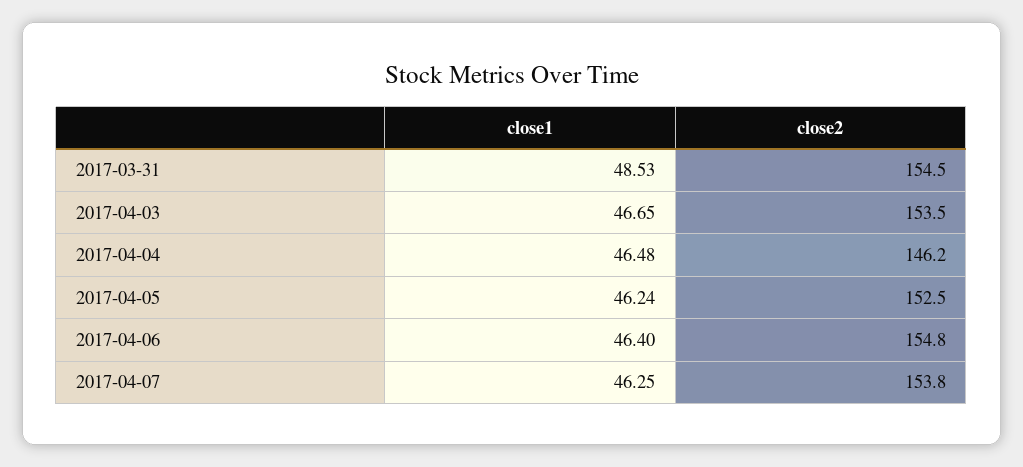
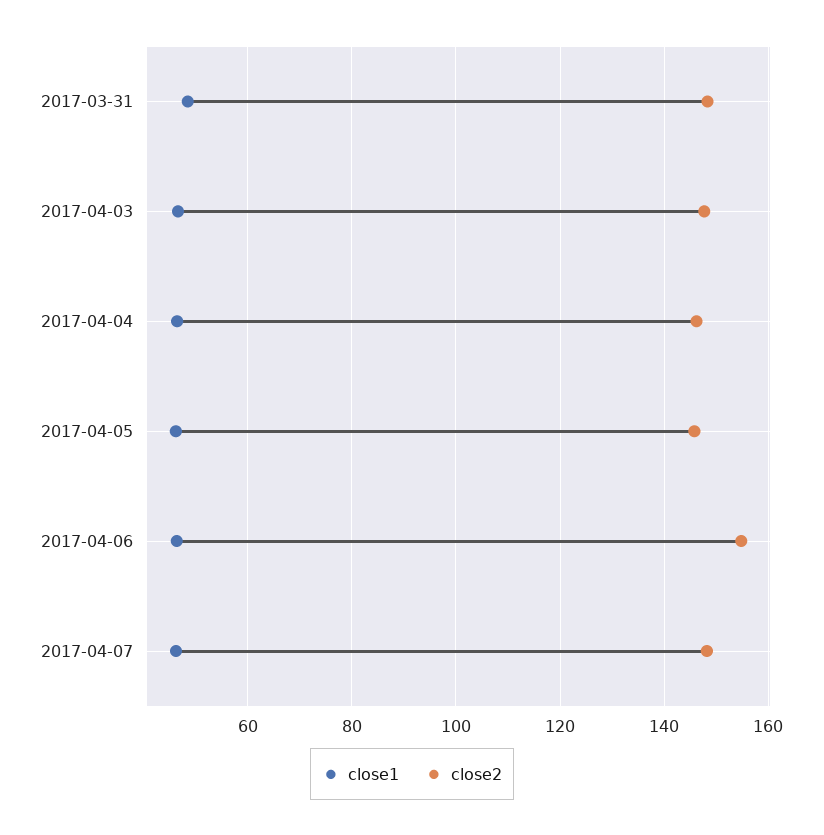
  {
    "close1": {
      "2017-03-31": 48.53,
      "2017-04-03": 46.65,
      "2017-04-04": 46.48,
      "2017-04-05": 46.24,
      "2017-04-06": 46.4,
      "2017-04-07": 46.25
    },
    "close2": {
-     "2017-03-31": 154.5,
+     "2017-03-31": 148,
-     "2017-04-03": 153.5,
+     "2017-04-03": 148,
      "2017-04-04": 146.2,
-     "2017-04-05": 152.5,
+     "2017-04-05": 146,
      "2017-04-06": 154.8,
-     "2017-04-07": 153.8
+     "2017-04-07": 148
    }
  }

